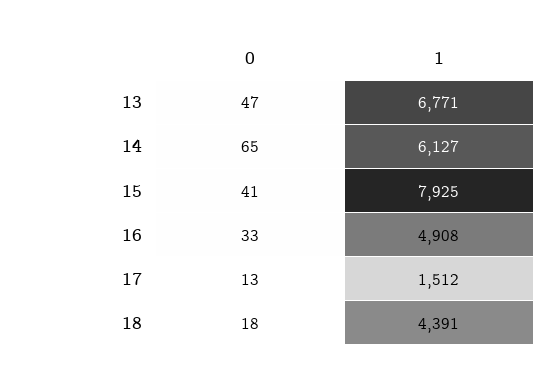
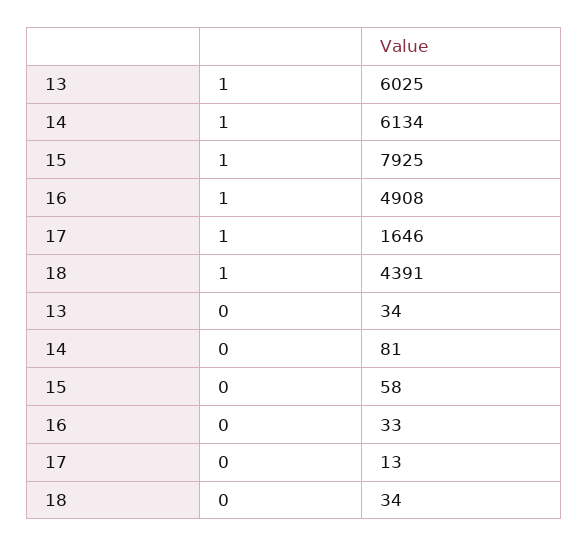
  {
    "0": {
-     "13": 47,
+     "13": 34,
-     "14": 65,
+     "14": 81,
-     "15": 41,
+     "15": 58,
      "16": 33,
      "17": 13,
-     "18": 18
+     "18": 34
    },
    "1": {
-     "13": 6771,
+     "13": 6025,
-     "14": 6127,
+     "14": 6134,
      "15": 7925,
      "16": 4908,
-     "17": 1512,
+     "17": 1646,
      "18": 4391
    }
  }

